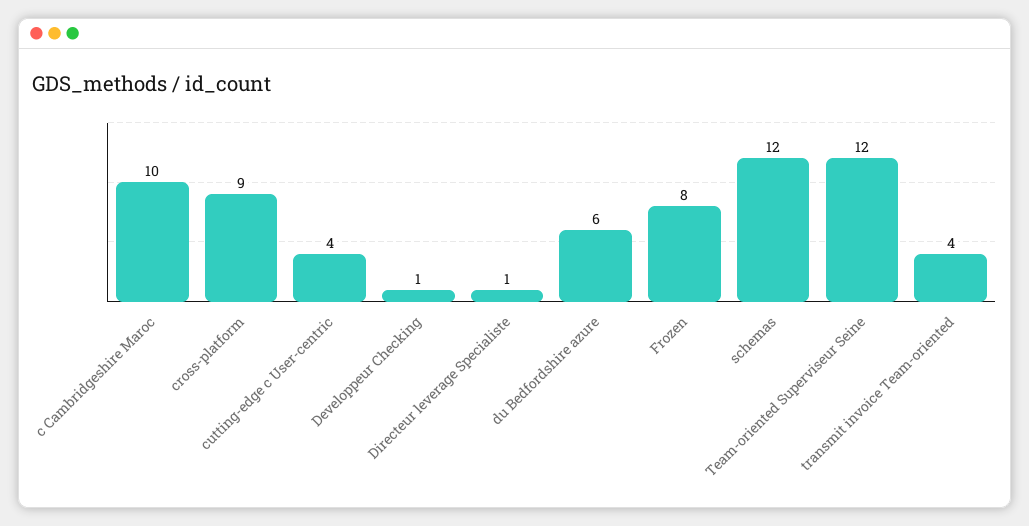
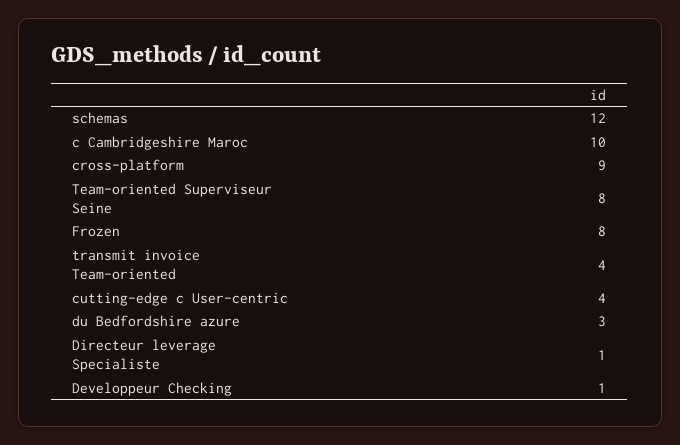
  {
    "c Cambridgeshire Maroc": 10,
    "cross-platform": 9,
    "cutting-edge c User-centric": 4,
    "Developpeur Checking": 1,
    "Directeur leverage Specialiste": 1,
-   "du Bedfordshire azure": 6,
+   "du Bedfordshire azure": 3,
    "Frozen": 8,
    "schemas": 12,
-   "Team-oriented Superviseur Seine": 12,
+   "Team-oriented Superviseur Seine": 8,
    "transmit invoice Team-oriented": 4
  }

